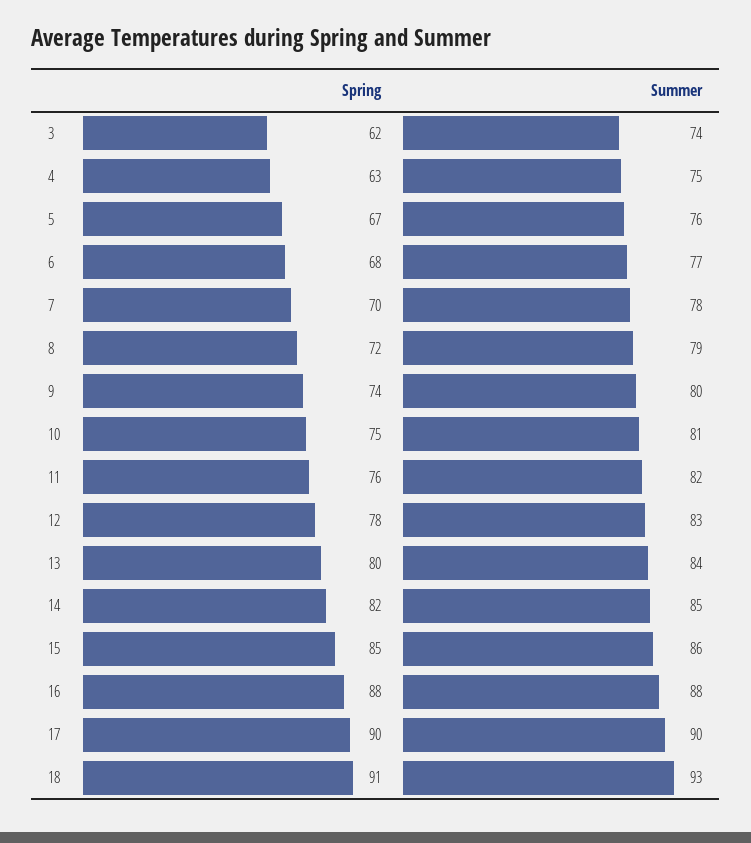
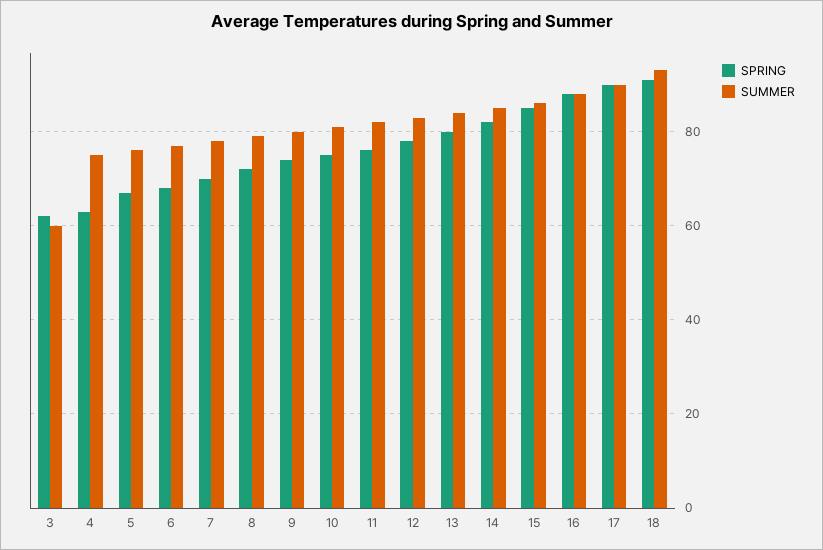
  {
    "Spring": {
      "3": 62,
      "4": 63,
      "5": 67,
      "6": 68,
      "7": 70,
      "8": 72,
      "9": 74,
      "10": 75,
      "11": 76,
      "12": 78,
      "13": 80,
      "14": 82,
      "15": 85,
      "16": 88,
      "17": 90,
      "18": 91
    },
    "Summer": {
-     "3": 74,
+     "3": 60,
      "4": 75,
      "5": 76,
      "6": 77,
      "7": 78,
      "8": 79,
      "9": 80,
      "10": 81,
      "11": 82,
      "12": 83,
      "13": 84,
      "14": 85,
      "15": 86,
      "16": 88,
      "17": 90,
      "18": 93
    }
  }

